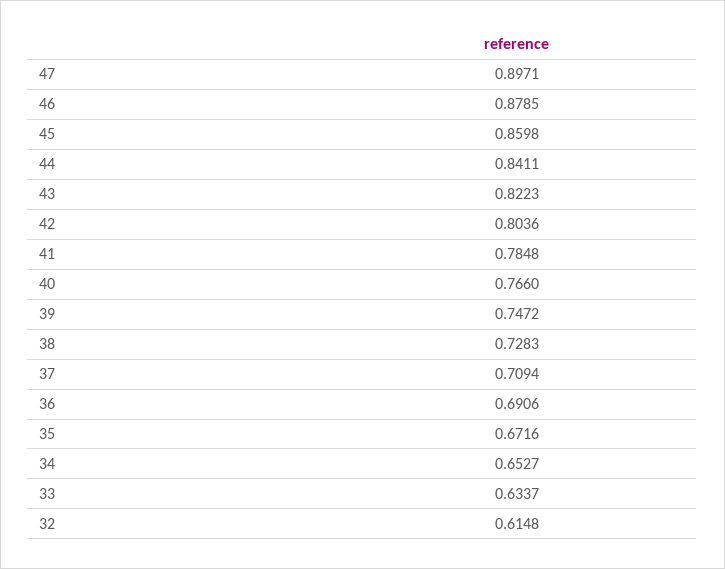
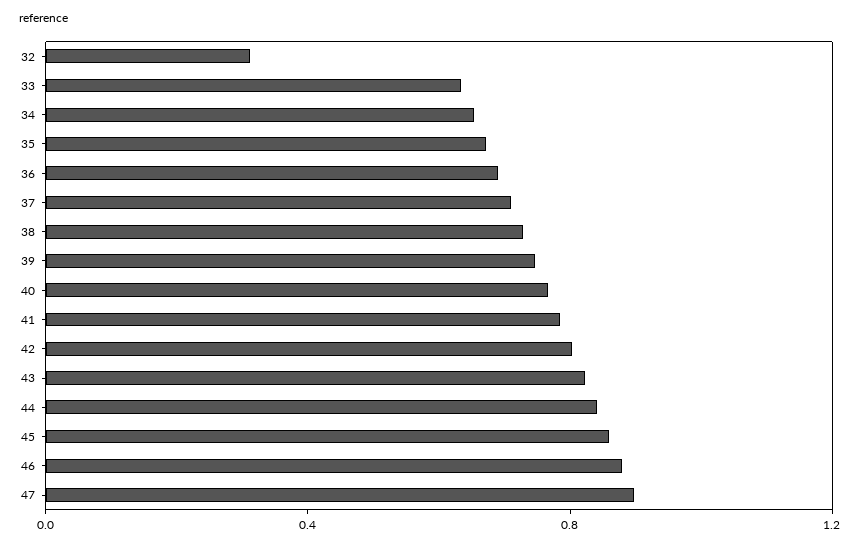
  {
    "47": 0.8971,
    "46": 0.8785,
    "45": 0.8598,
    "44": 0.8411,
    "43": 0.8223,
    "42": 0.8036,
    "41": 0.7848,
    "40": 0.766,
    "39": 0.7472,
    "38": 0.7283,
    "37": 0.7094,
    "36": 0.6906,
    "35": 0.6716,
    "34": 0.6527,
    "33": 0.6337,
-   "32": 0.6148
+   "32": 0.3
  }

